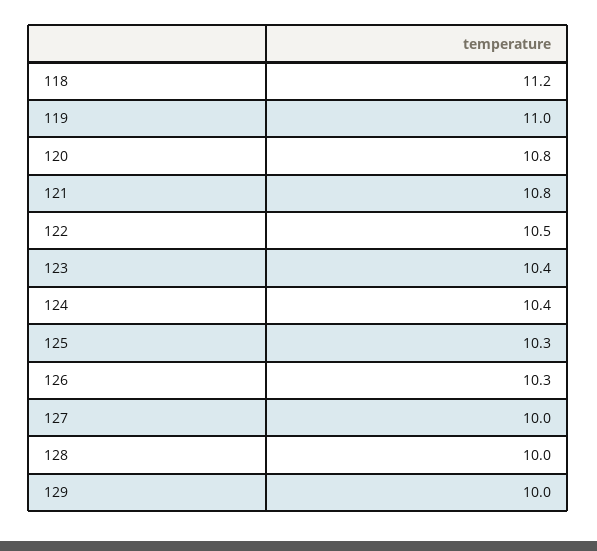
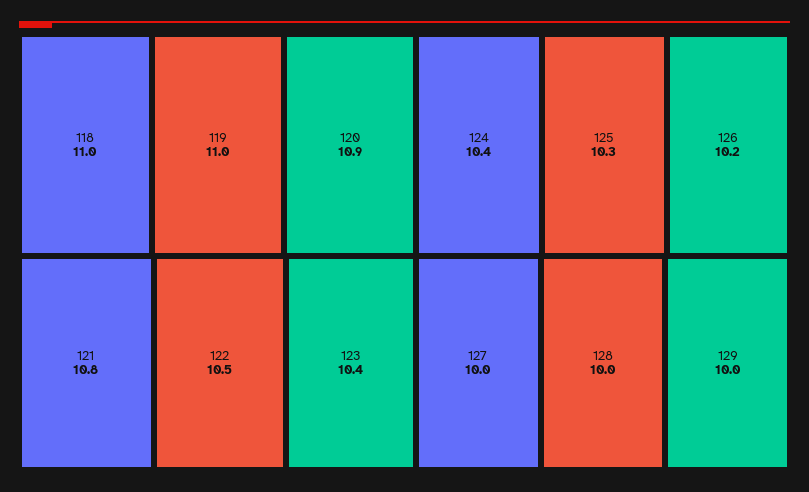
  {
-   "118": 11.2,
+   "118": 11,
    "119": 11,
-   "120": 10.8,
+   "120": 10.9,
    "121": 10.8,
    "122": 10.5,
    "123": 10.4,
    "124": 10.4,
    "125": 10.3,
-   "126": 10.3,
+   "126": 10.2,
    "127": 10,
    "128": 10,
    "129": 10
  }

